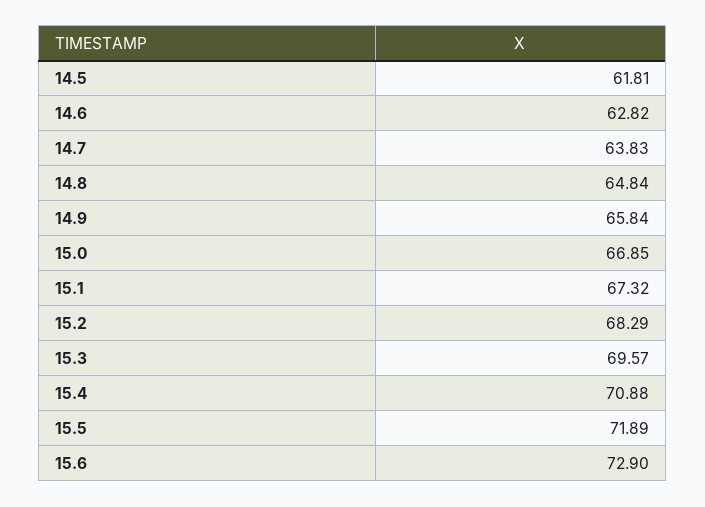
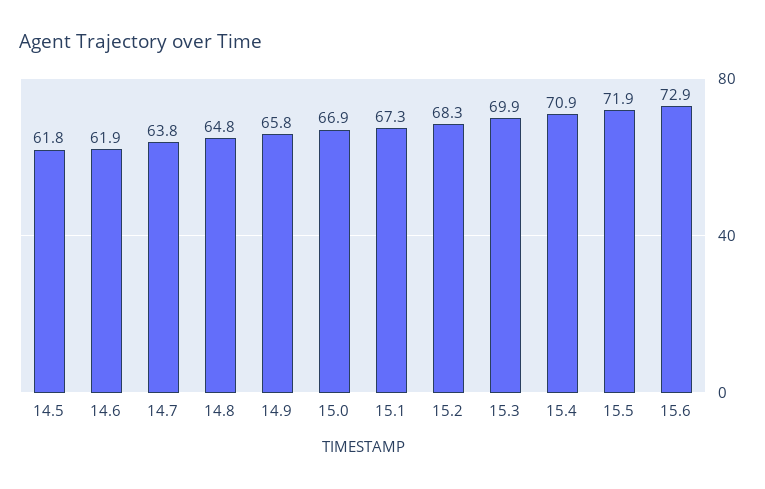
  {
    "14.5": 61.81,
-   "14.6": 62.82,
+   "14.6": 61.9,
    "14.7": 63.83,
    "14.8": 64.84,
    "14.9": 65.84,
    "15.0": 66.85,
    "15.1": 67.32,
    "15.2": 68.29,
-   "15.3": 69.57,
+   "15.3": 69.9,
    "15.4": 70.88,
    "15.5": 71.89,
    "15.6": 72.9
  }

